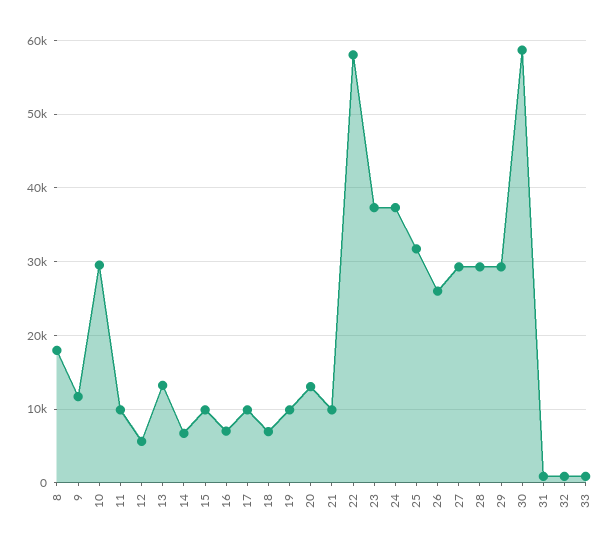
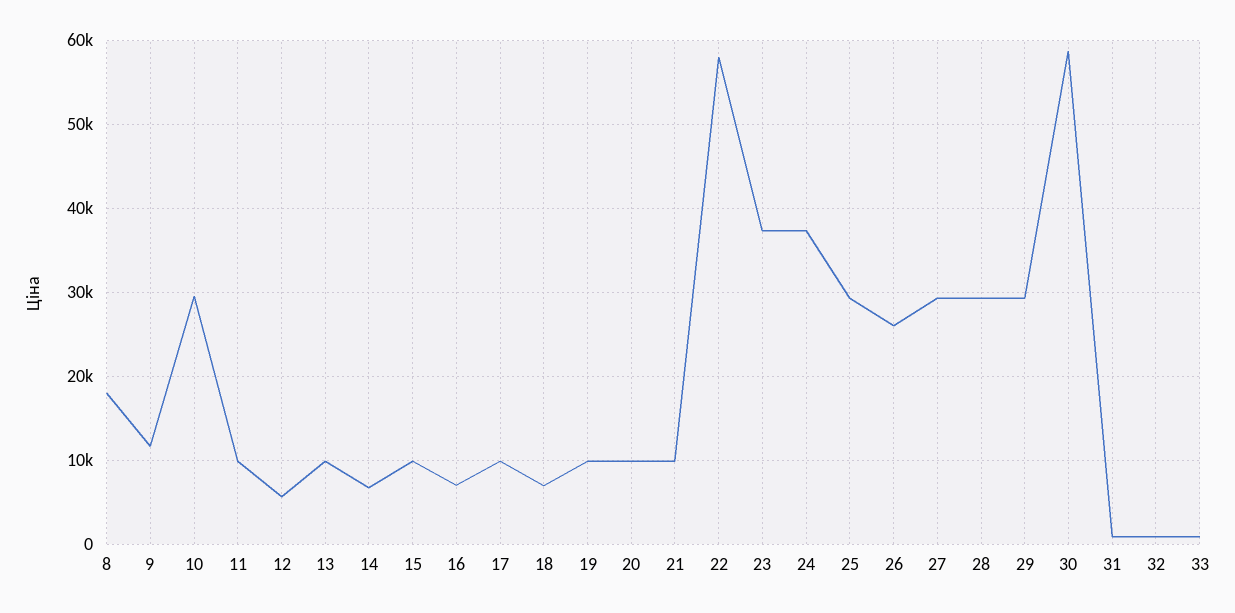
  {
    "8": 18000,
    "9": 12000,
    "10": 30000,
    "11": 10000,
    "12": 6000,
-   "13": 13000,
+   "13": 10000,
    "14": 7000,
    "15": 10000,
    "16": 7000,
    "17": 10000,
    "18": 7000,
    "19": 10000,
-   "20": 13000,
+   "20": 10000,
    "21": 10000,
    "22": 58000,
    "23": 37000,
    "24": 37000,
-   "25": 32000,
+   "25": 29000,
    "26": 26000,
    "27": 29000,
    "28": 29000,
    "29": 29000,
    "30": 59000,
    "31": 1000,
    "32": 1000,
    "33": 1000
  }

